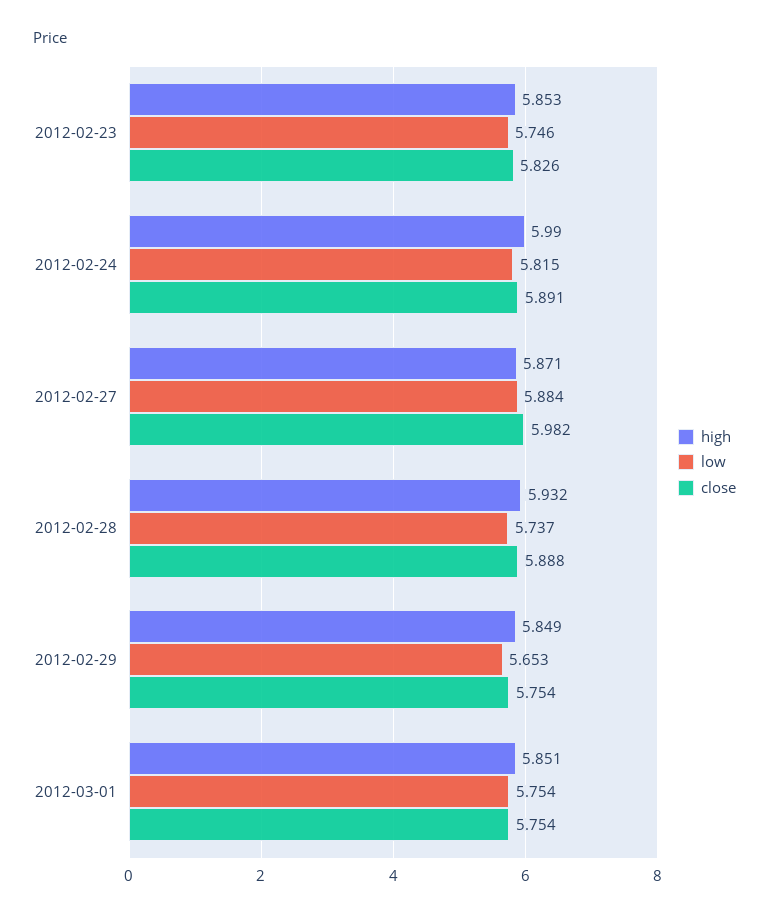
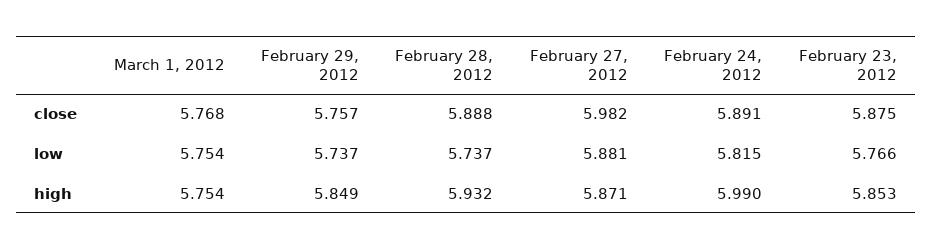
  {
    "high": {
      "2012-02-23": 5.853,
      "2012-02-24": 5.99,
      "2012-02-27": 5.871,
      "2012-02-28": 5.932,
      "2012-02-29": 5.849,
-     "2012-03-01": 5.851
+     "2012-03-01": 5.754
    },
    "low": {
-     "2012-02-23": 5.746,
+     "2012-02-23": 5.766,
      "2012-02-24": 5.815,
-     "2012-02-27": 5.884,
+     "2012-02-27": 5.881,
      "2012-02-28": 5.737,
-     "2012-02-29": 5.653,
+     "2012-02-29": 5.737,
      "2012-03-01": 5.754
    },
    "close": {
-     "2012-02-23": 5.826,
+     "2012-02-23": 5.875,
      "2012-02-24": 5.891,
      "2012-02-27": 5.982,
      "2012-02-28": 5.888,
-     "2012-02-29": 5.754,
+     "2012-02-29": 5.757,
-     "2012-03-01": 5.754
+     "2012-03-01": 5.768
    }
  }

